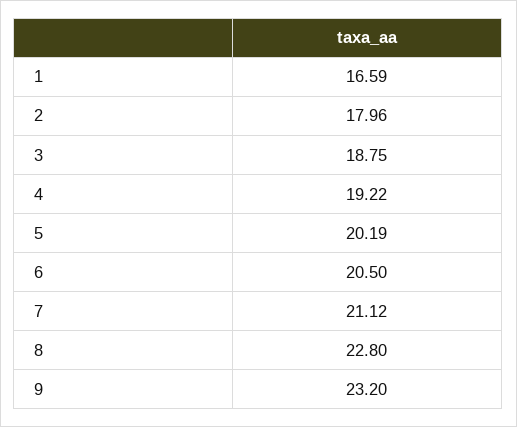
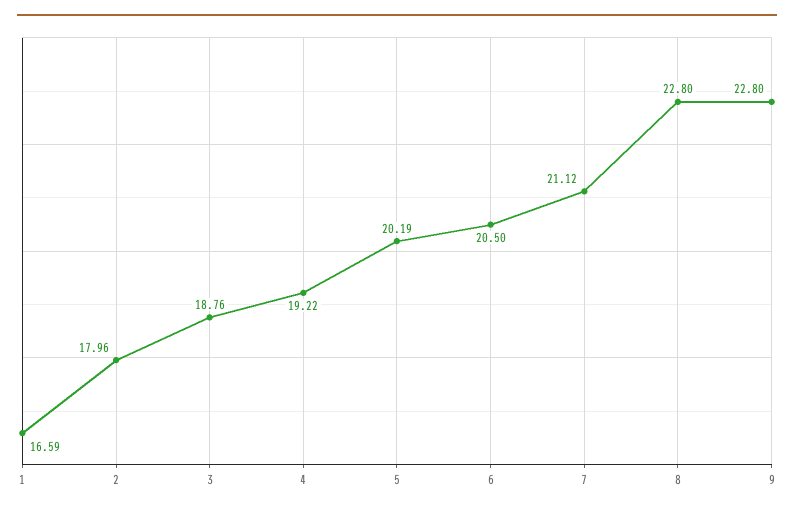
  {
    "1": 16.59,
    "2": 17.96,
-   "3": 18.75,
+   "3": 18.76,
    "4": 19.22,
    "5": 20.19,
    "6": 20.5,
    "7": 21.12,
    "8": 22.8,
-   "9": 23.2
+   "9": 22.8
  }

